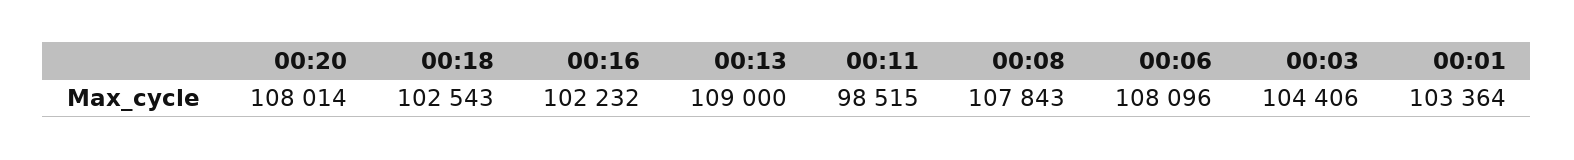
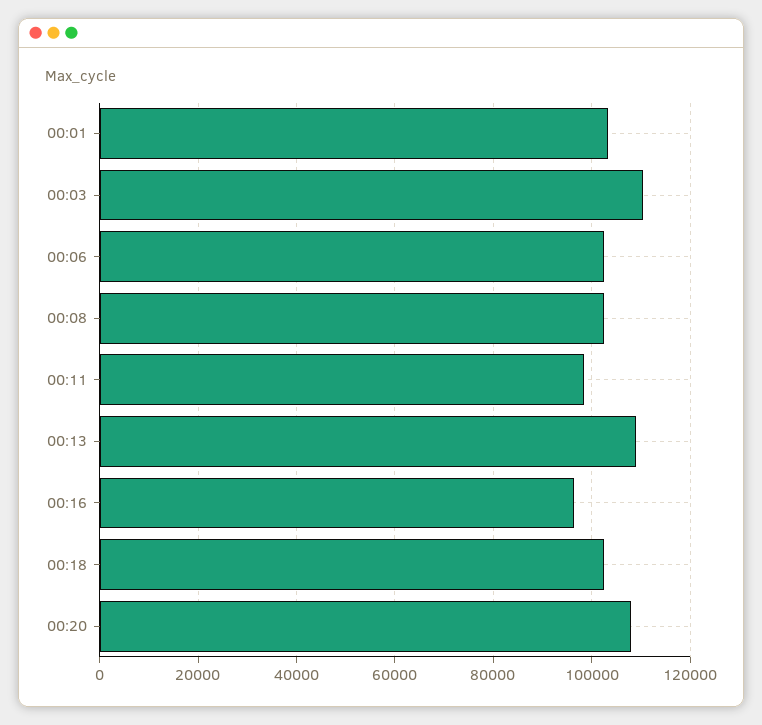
  {
    "00:20": 108014,
    "00:18": 102543,
-   "00:16": 102232,
+   "00:16": 96000,
    "00:13": 109000,
    "00:11": 98515,
-   "00:08": 107843,
+   "00:08": 102000,
-   "00:06": 108096,
+   "00:06": 102000,
-   "00:03": 104406,
+   "00:03": 110000,
    "00:01": 103364
  }

